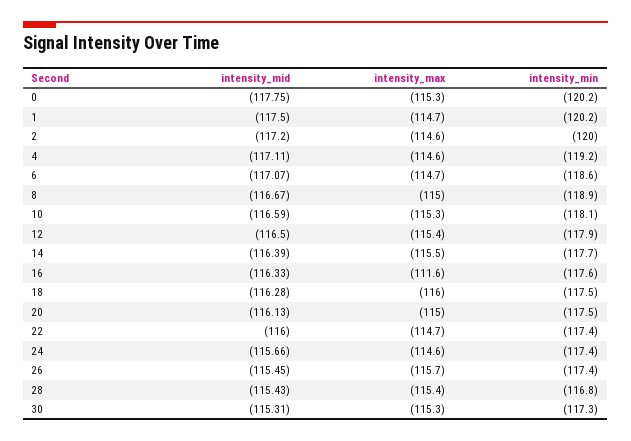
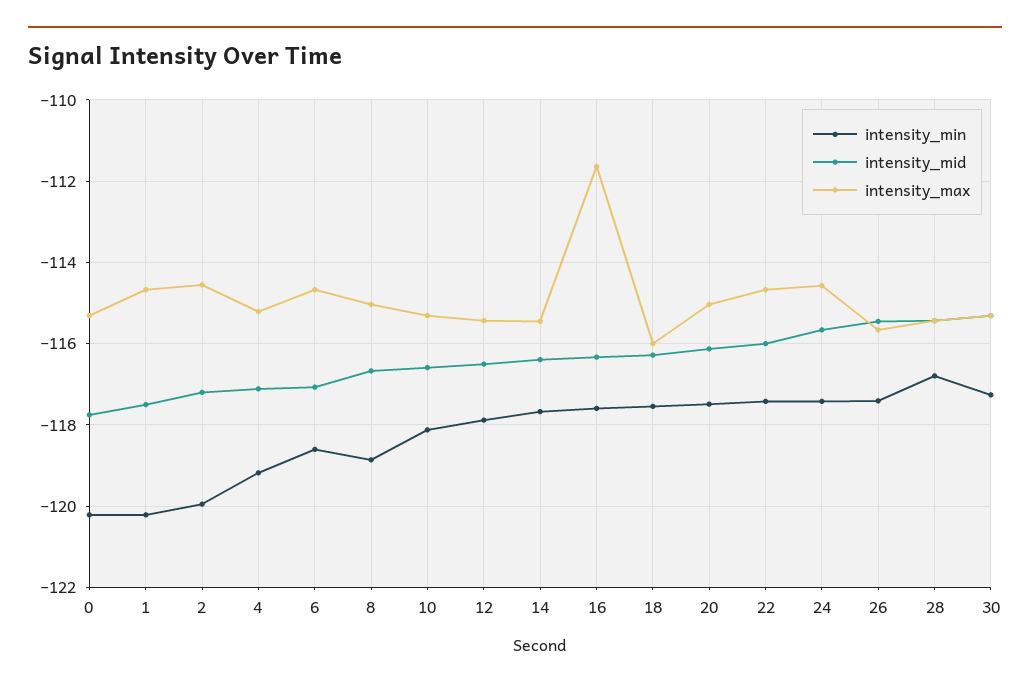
  {
    "intensity_mid": {
      "0": -117.75,
      "1": -117.5,
      "2": -117.2,
      "4": -117.11,
      "6": -117.07,
      "8": -116.67,
      "10": -116.59,
      "12": -116.5,
      "14": -116.39,
      "16": -116.33,
      "18": -116.28,
      "20": -116.13,
      "22": -116,
      "24": -115.66,
      "26": -115.45,
      "28": -115.43,
      "30": -115.31
    },
    "intensity_max": {
      "0": -115.3,
      "1": -114.7,
      "2": -114.6,
-     "4": -114.6,
+     "4": -115.2,
      "6": -114.7,
      "8": -115,
      "10": -115.3,
      "12": -115.4,
      "14": -115.5,
      "16": -111.6,
      "18": -116,
      "20": -115,
      "22": -114.7,
      "24": -114.6,
      "26": -115.7,
      "28": -115.4,
      "30": -115.3
    },
    "intensity_min": {
      "0": -120.2,
      "1": -120.2,
      "2": -120,
      "4": -119.2,
      "6": -118.6,
      "8": -118.9,
      "10": -118.1,
      "12": -117.9,
      "14": -117.7,
      "16": -117.6,
      "18": -117.5,
      "20": -117.5,
      "22": -117.4,
      "24": -117.4,
      "26": -117.4,
      "28": -116.8,
      "30": -117.3
    }
  }

